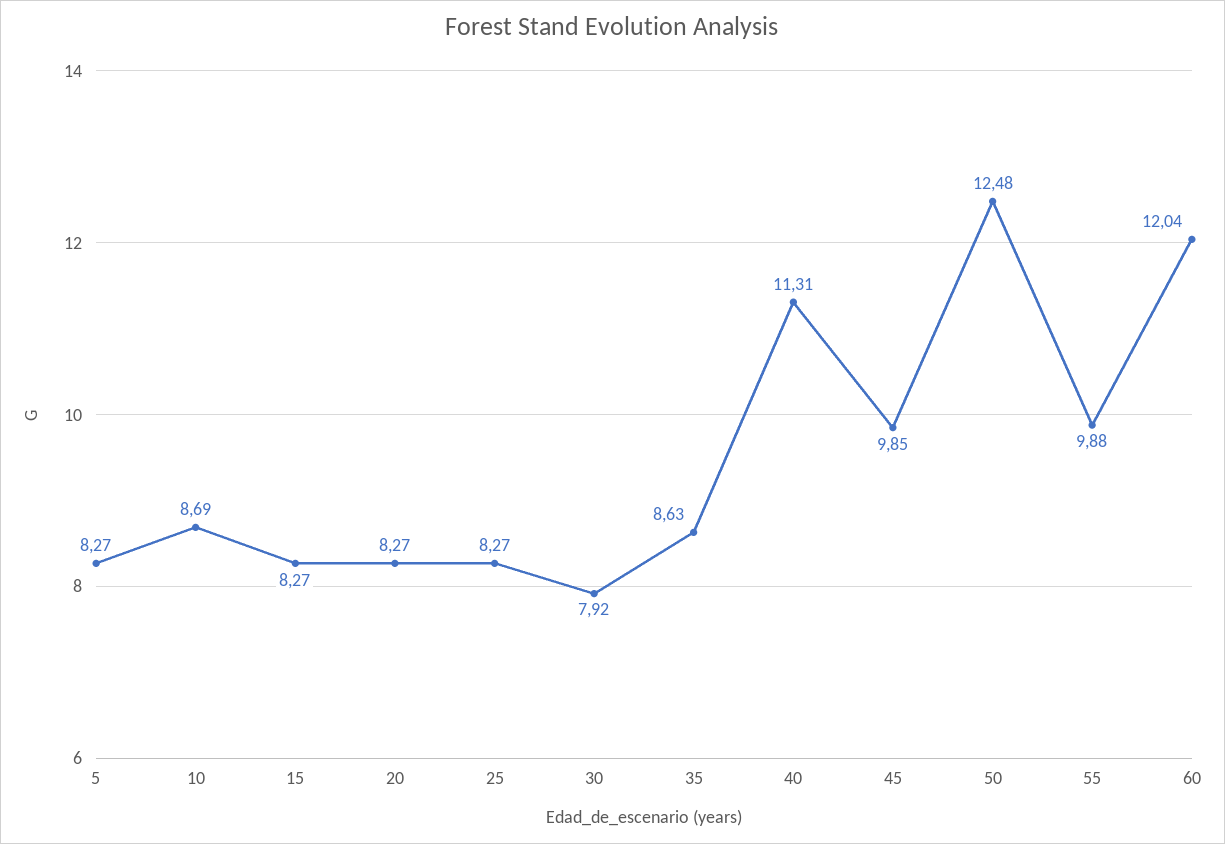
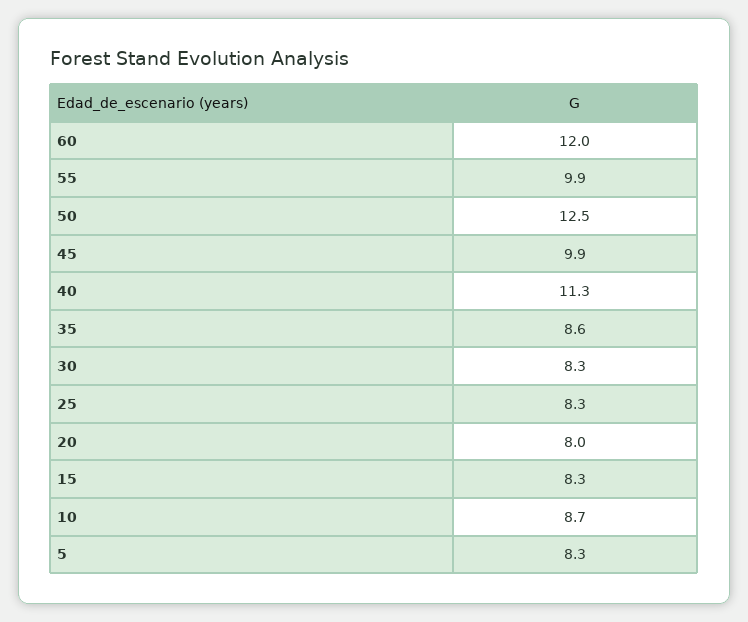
  {
    "5": 8.27,
    "10": 8.69,
    "15": 8.27,
-   "20": 8.27,
+   "20": 8,
    "25": 8.27,
-   "30": 7.92,
+   "30": 8.3,
    "35": 8.63,
    "40": 11.31,
    "45": 9.85,
    "50": 12.48,
    "55": 9.88,
    "60": 12.04
  }

